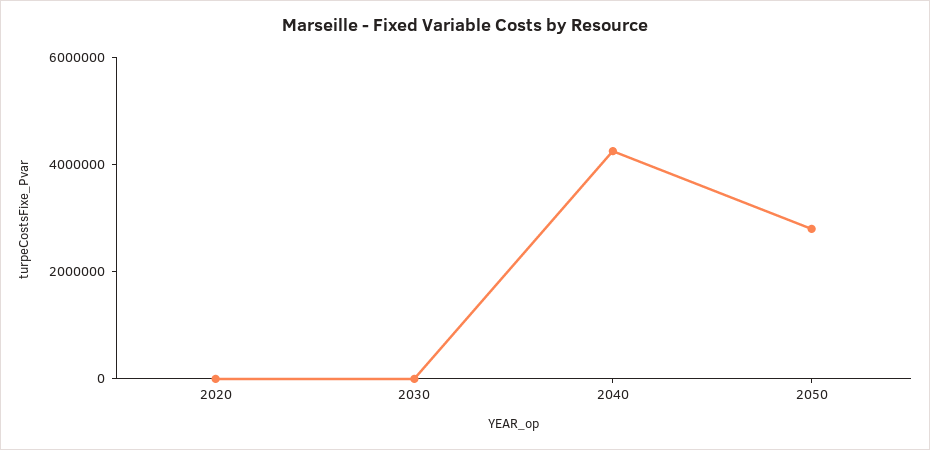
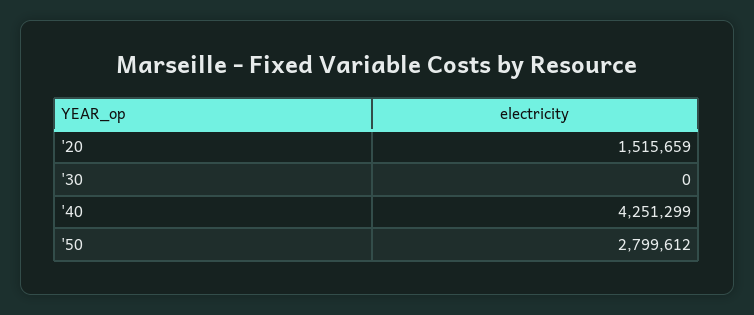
  {
-   "2020": 0,
+   "2020": 1515659,
    "2030": 0,
    "2040": 4251299,
    "2050": 2799612
  }

